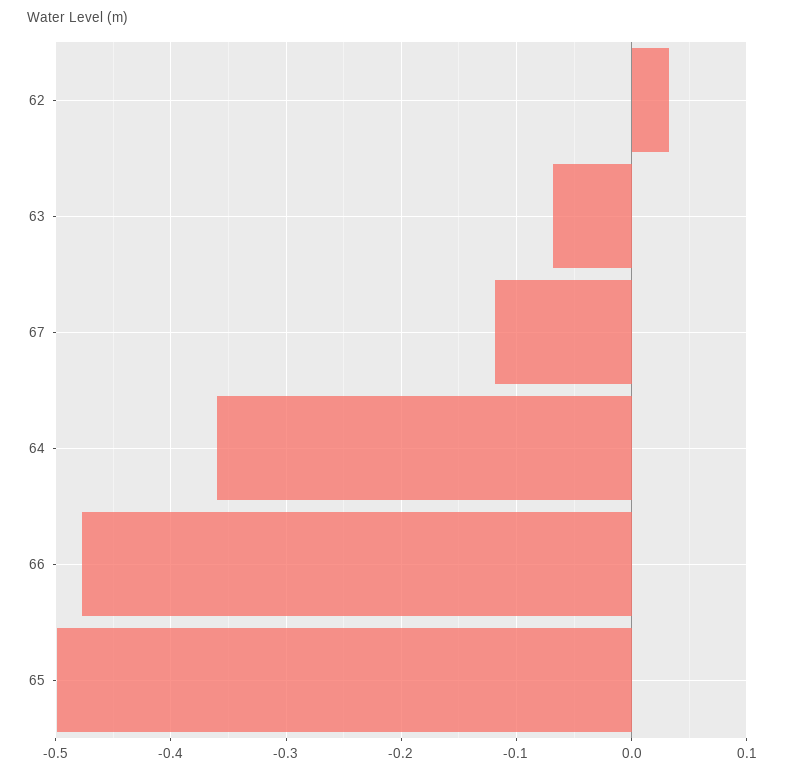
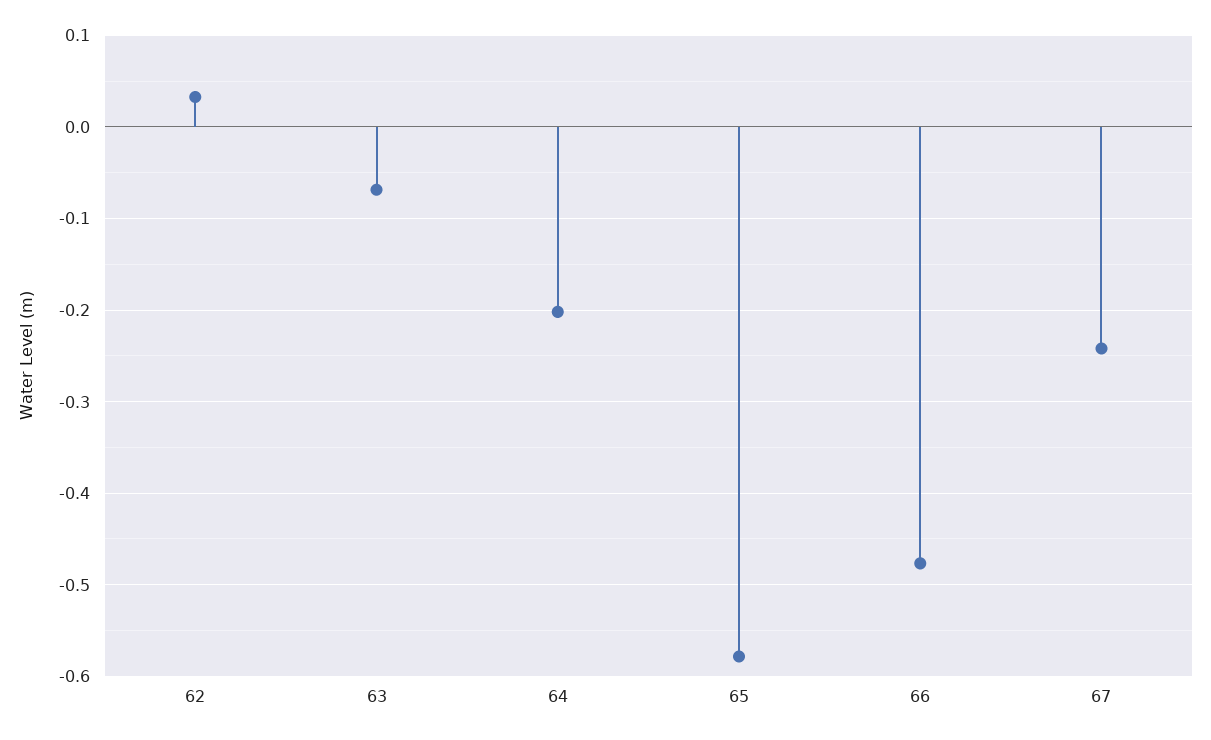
  {
    "62": 0.03,
    "63": -0.07,
-   "67": -0.12,
+   "67": -0.24,
-   "64": -0.36,
+   "64": -0.2,
    "66": -0.48,
-   "65": -0.5
+   "65": -0.58
  }

